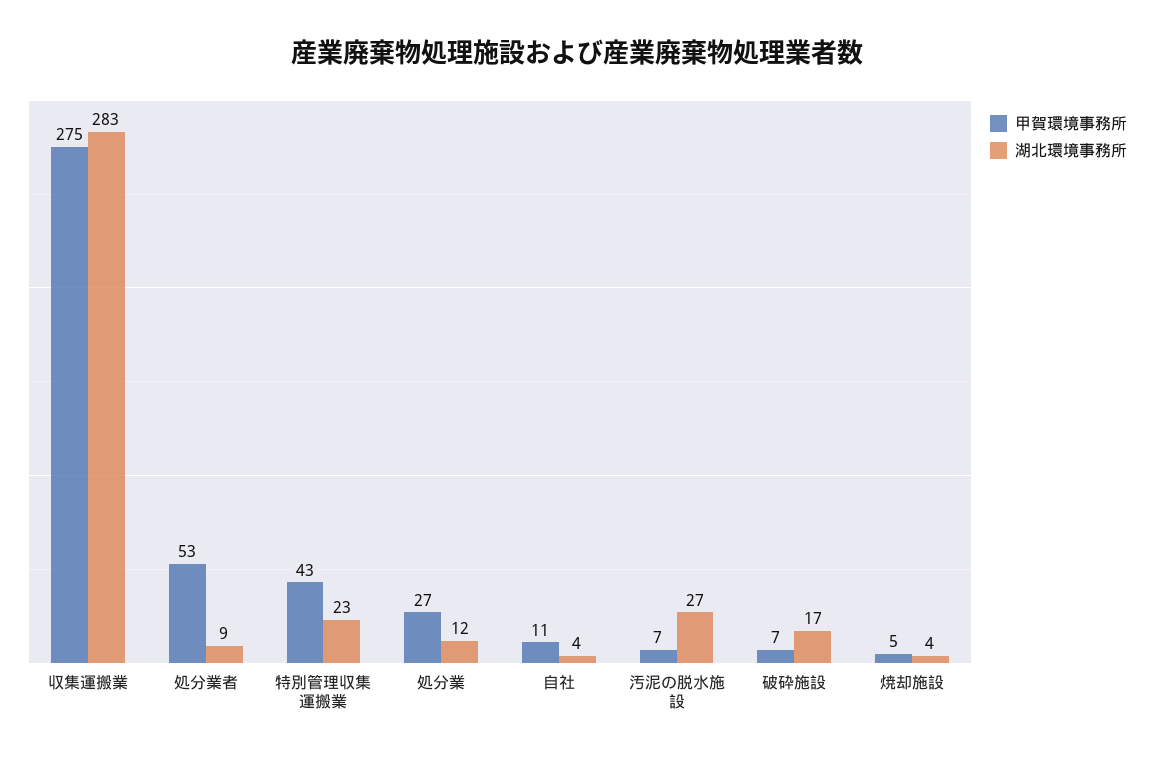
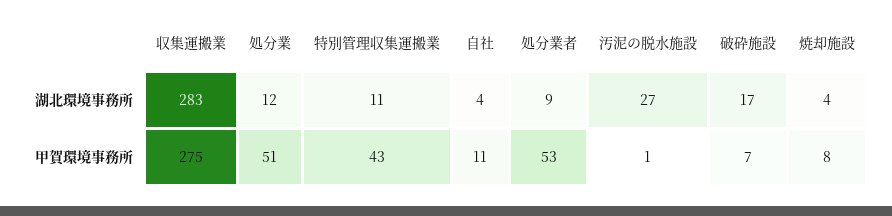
  {
    "甲賀環境事務所": {
      "収集運搬業": 275,
      "処分業者": 53,
      "特別管理収集運搬業": 43,
-     "処分業": 27,
+     "処分業": 51,
      "自社": 11,
-     "汚泥の脱水施設": 7,
+     "汚泥の脱水施設": 1,
      "破砕施設": 7,
-     "焼却施設": 5
+     "焼却施設": 8
    },
    "湖北環境事務所": {
      "収集運搬業": 283,
      "処分業者": 9,
-     "特別管理収集運搬業": 23,
+     "特別管理収集運搬業": 11,
      "処分業": 12,
      "自社": 4,
      "汚泥の脱水施設": 27,
      "破砕施設": 17,
      "焼却施設": 4
    }
  }

